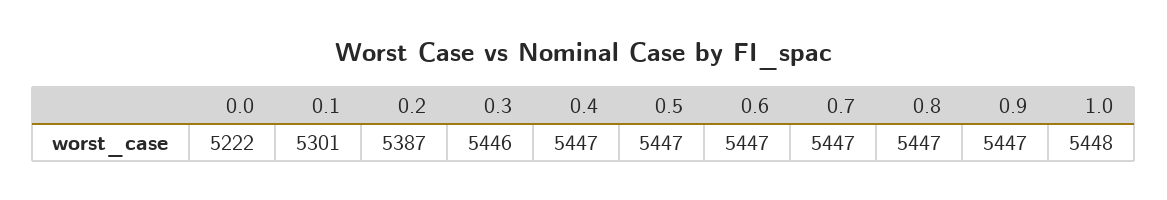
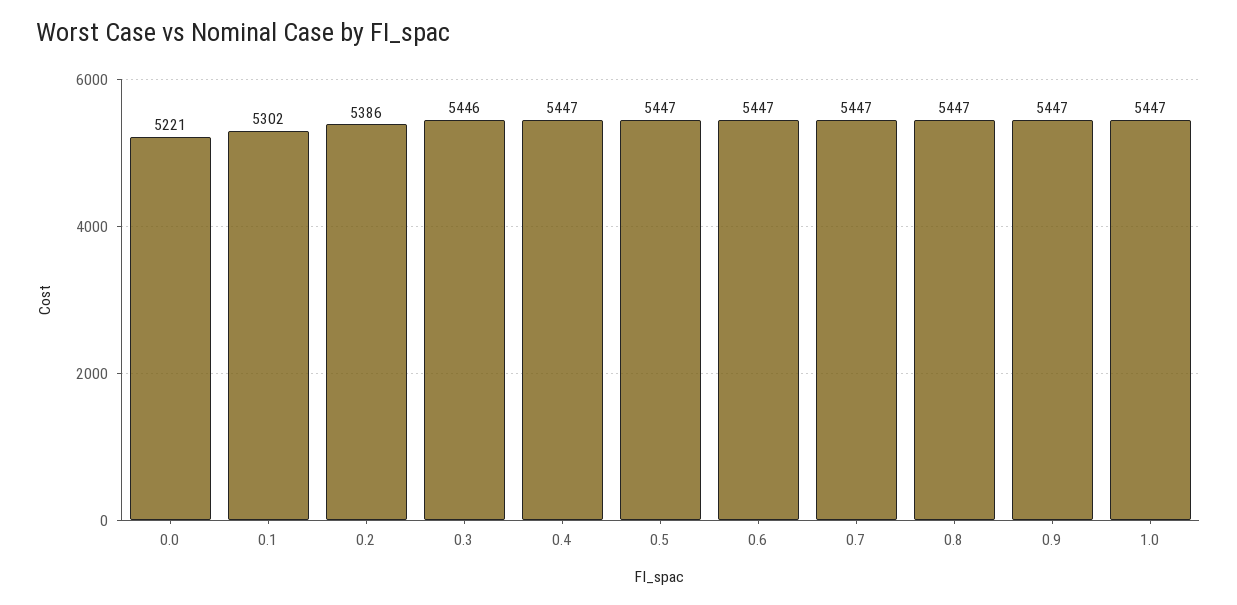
  {
-   "0.0": 5222,
+   "0.0": 5221,
-   "0.1": 5301,
+   "0.1": 5302,
-   "0.2": 5387,
+   "0.2": 5386,
    "0.3": 5446,
    "0.4": 5447,
    "0.5": 5447,
    "0.6": 5447,
    "0.7": 5447,
    "0.8": 5447,
    "0.9": 5447,
-   "1.0": 5448
+   "1.0": 5447
  }

